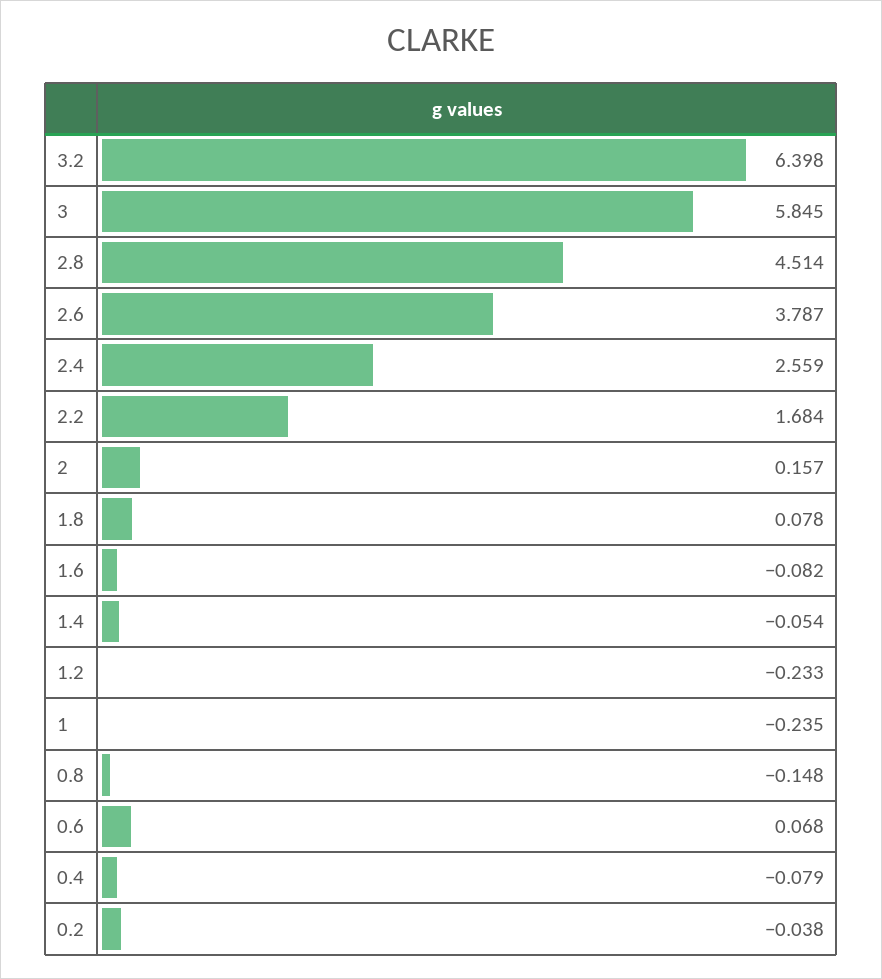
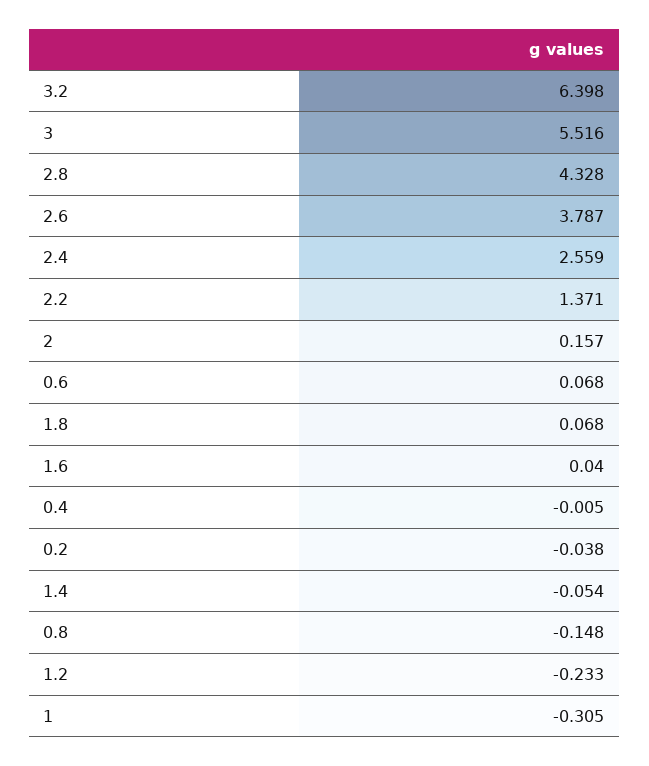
  {
    "3.2": 6.398,
-   "3": 5.845,
+   "3": 5.516,
-   "2.8": 4.514,
+   "2.8": 4.328,
    "2.6": 3.787,
    "2.4": 2.559,
-   "2.2": 1.684,
+   "2.2": 1.371,
    "2": 0.157,
-   "1.8": 0.078,
+   "1.8": 0.068,
-   "1.6": -0.082,
+   "1.6": 0.04,
    "1.4": -0.054,
    "1.2": -0.233,
-   "1": -0.235,
+   "1": -0.305,
    "0.8": -0.148,
    "0.6": 0.068,
-   "0.4": -0.079,
+   "0.4": -0.005,
    "0.2": -0.038
  }

